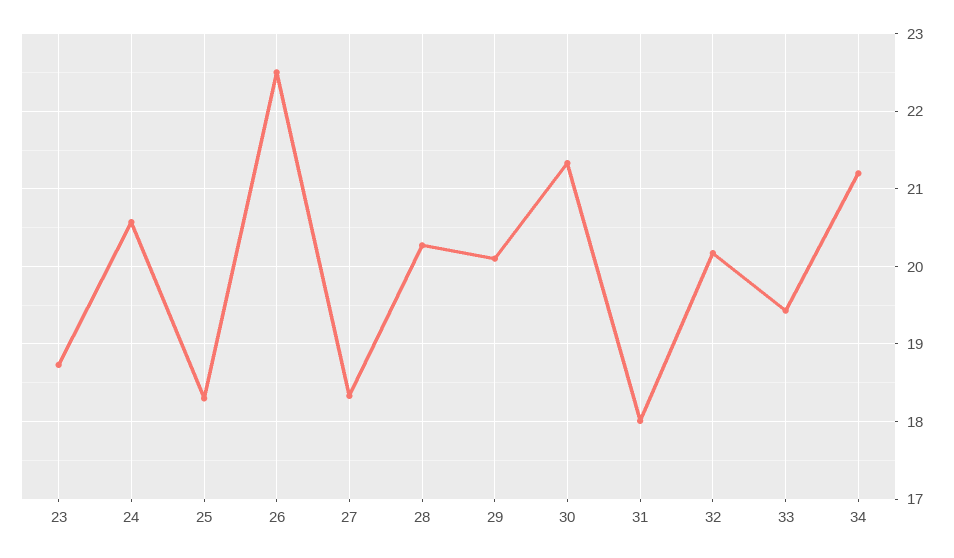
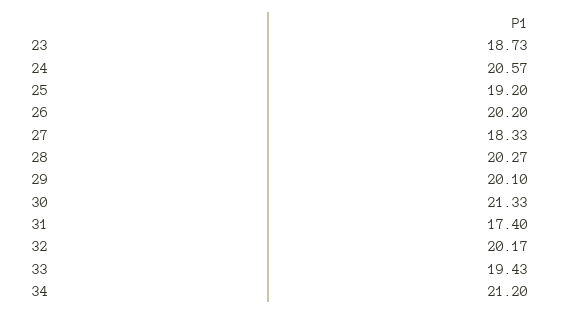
  {
    "23": 18.73,
    "24": 20.57,
-   "25": 18.3,
+   "25": 19.2,
-   "26": 22.5,
+   "26": 20.2,
    "27": 18.33,
    "28": 20.27,
    "29": 20.1,
    "30": 21.33,
-   "31": 18,
+   "31": 17.4,
    "32": 20.17,
    "33": 19.43,
    "34": 21.2
  }

